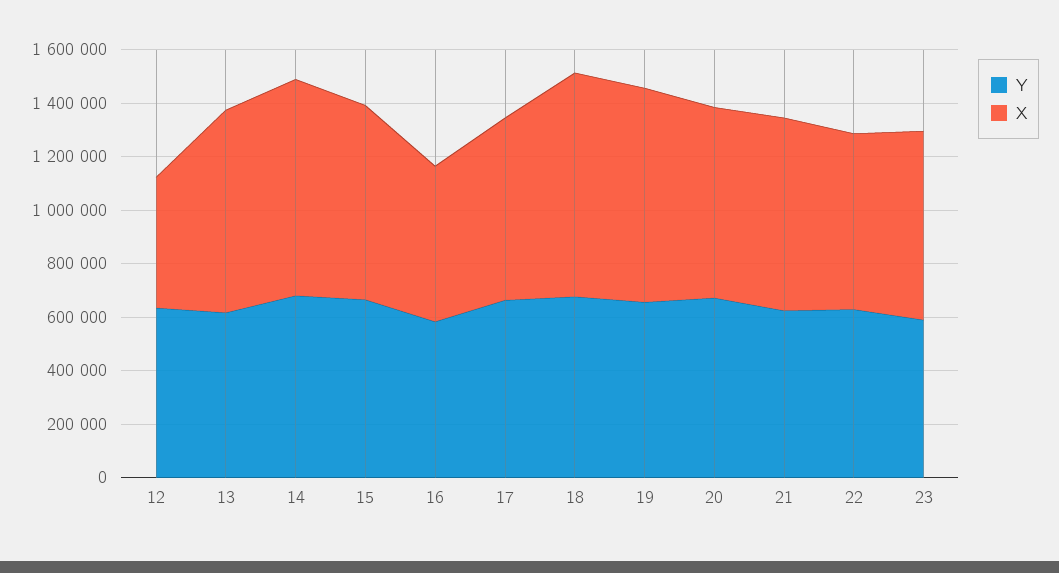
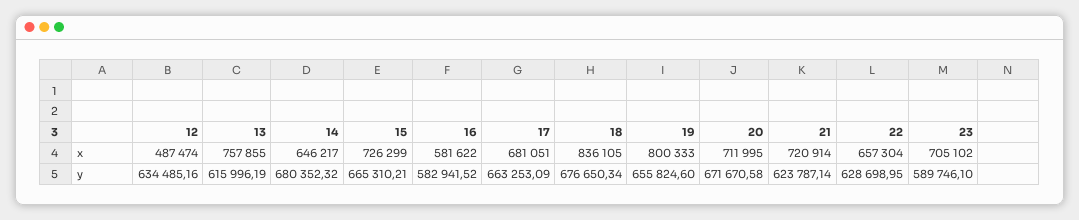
  {
    "Y": {
      "12": 634485.16,
      "13": 615996.19,
      "14": 680352.32,
      "15": 665310.21,
      "16": 582941.52,
      "17": 663253.09,
      "18": 676650.34,
      "19": 655824.6,
      "20": 671670.58,
      "21": 623787.14,
      "22": 628698.95,
      "23": 589746.1
    },
    "X": {
      "12": 487474,
      "13": 757855,
-     "14": 800000,
+     "14": 646217,
      "15": 726299,
      "16": 581622,
      "17": 681051,
      "18": 836105,
      "19": 800333,
      "20": 711995,
      "21": 720914,
      "22": 657304,
      "23": 705102
    }
  }

